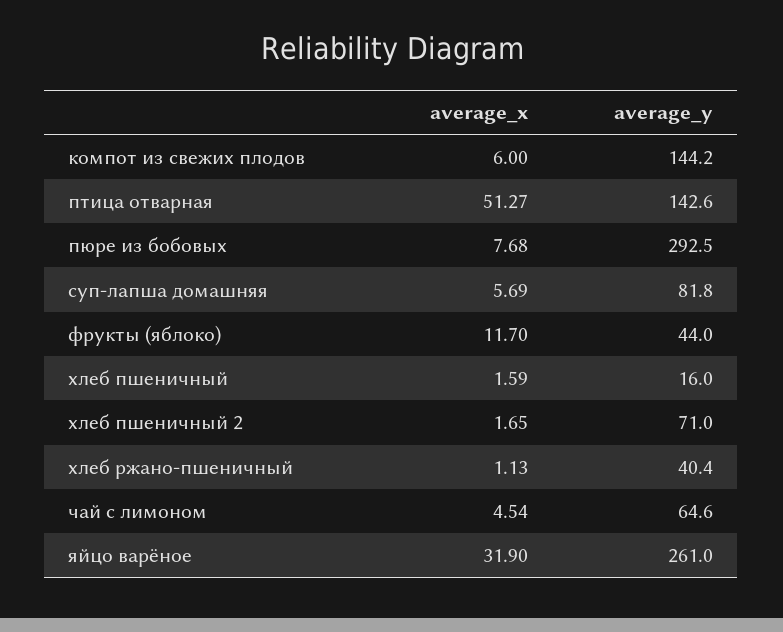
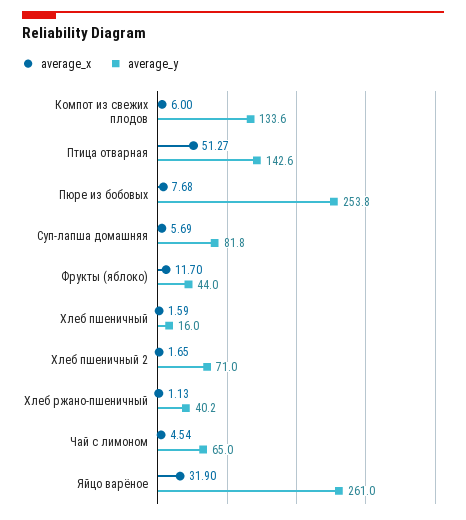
  {
    "average_x": {
      "компот из свежих плодов": 6,
      "птица отварная": 51.27,
      "пюре из бобовых": 7.68,
      "суп-лапша домашняя": 5.69,
      "фрукты (яблоко)": 11.7,
      "хлеб пшеничный": 1.59,
      "хлеб пшеничный 2": 1.65,
      "хлеб ржано-пшеничный": 1.13,
      "чай с лимоном": 4.54,
      "яйцо варёное": 31.9
    },
    "average_y": {
-     "компот из свежих плодов": 144.2,
+     "компот из свежих плодов": 133.6,
      "птица отварная": 142.6,
-     "пюре из бобовых": 292.5,
+     "пюре из бобовых": 253.8,
      "суп-лапша домашняя": 81.8,
      "фрукты (яблоко)": 44,
      "хлеб пшеничный": 16,
      "хлеб пшеничный 2": 71,
-     "хлеб ржано-пшеничный": 40.4,
+     "хлеб ржано-пшеничный": 40.2,
-     "чай с лимоном": 64.6,
+     "чай с лимоном": 65,
      "яйцо варёное": 261
    }
  }

